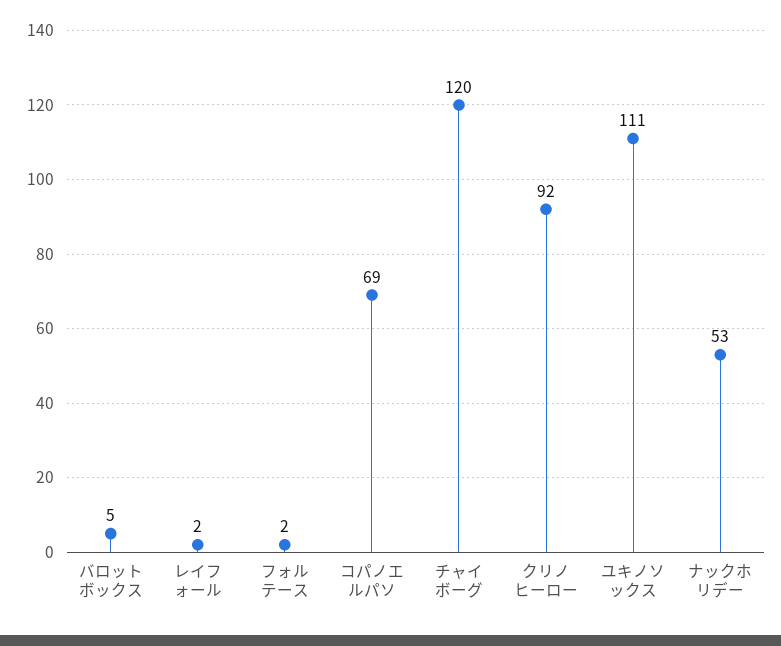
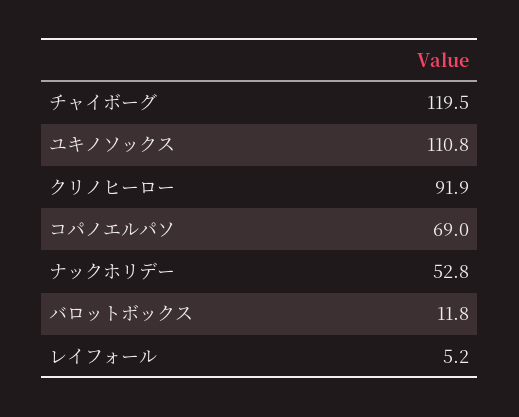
  {
-   "バロットボックス": 5,
+   "バロットボックス": 11.8,
-   "レイフォール": 2,
+   "レイフォール": 5.2,
-   "フォルテース": 2,
    "コパノエルパソ": 69,
    "チャイボーグ": 119.5,
    "クリノヒーロー": 91.9,
    "ユキノソックス": 110.8,
    "ナックホリデー": 52.8
  }

